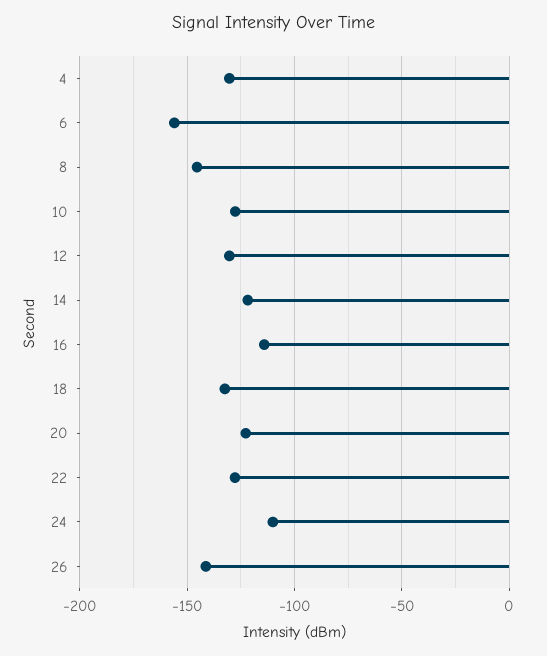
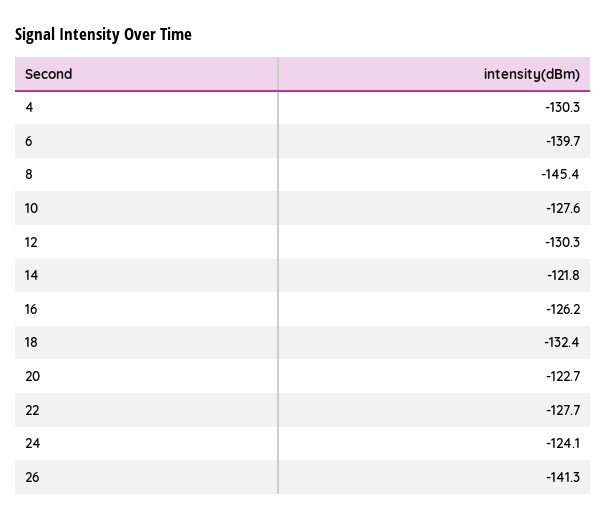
  {
    "4": -130.3,
-   "6": -155,
+   "6": -139.7,
    "8": -145.4,
    "10": -127.6,
    "12": -130.3,
    "14": -121.8,
-   "16": -115,
+   "16": -126.2,
    "18": -132.4,
    "20": -122.7,
    "22": -127.7,
-   "24": -110,
+   "24": -124.1,
    "26": -141.3
  }

